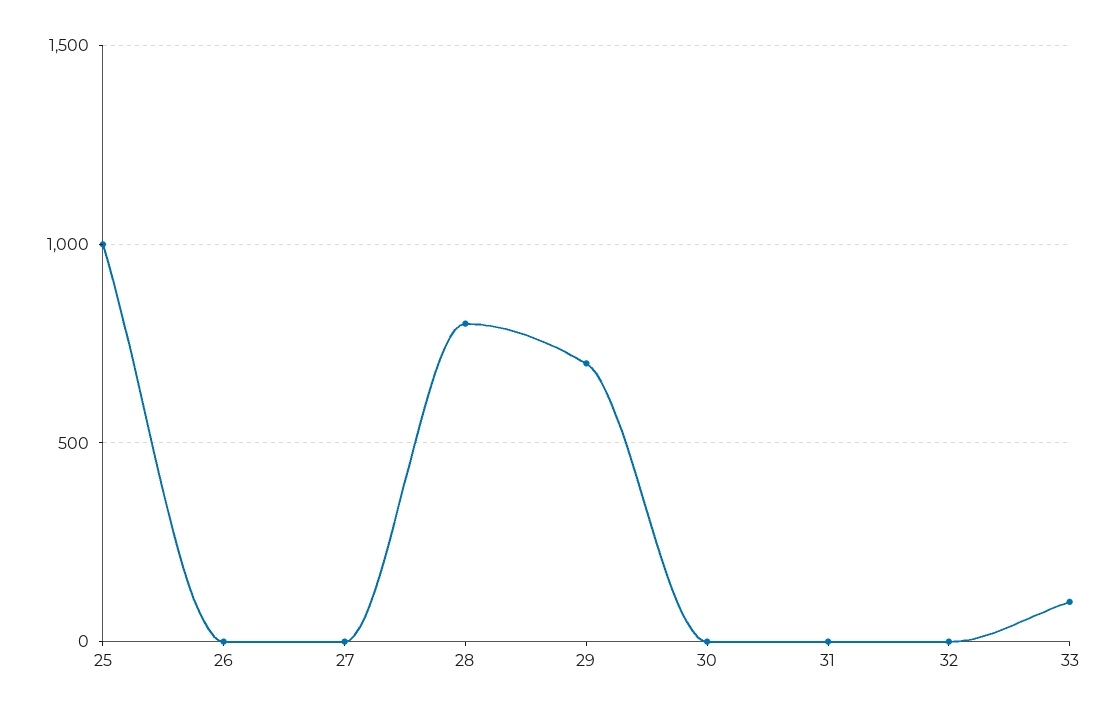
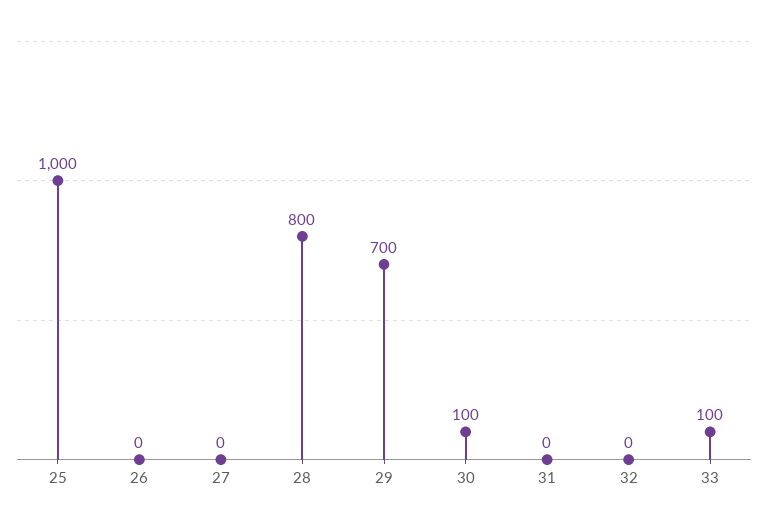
  {
    "25": 1000,
    "26": 0,
    "27": 0,
    "28": 800,
    "29": 700,
-   "30": 0,
+   "30": 100,
    "31": 0,
    "32": 0,
    "33": 100
  }

